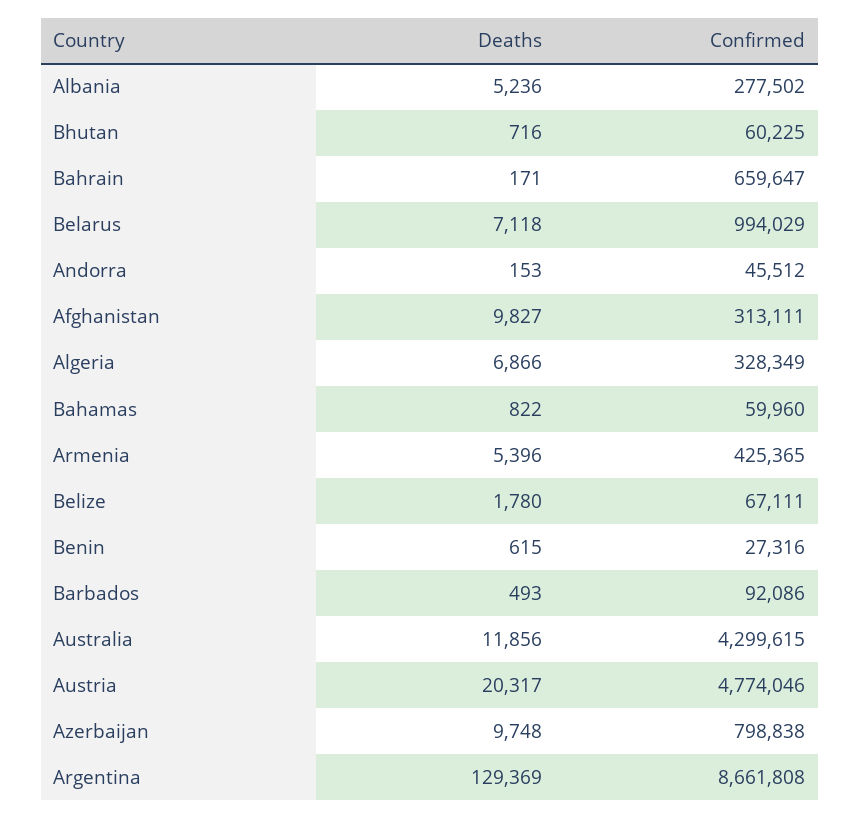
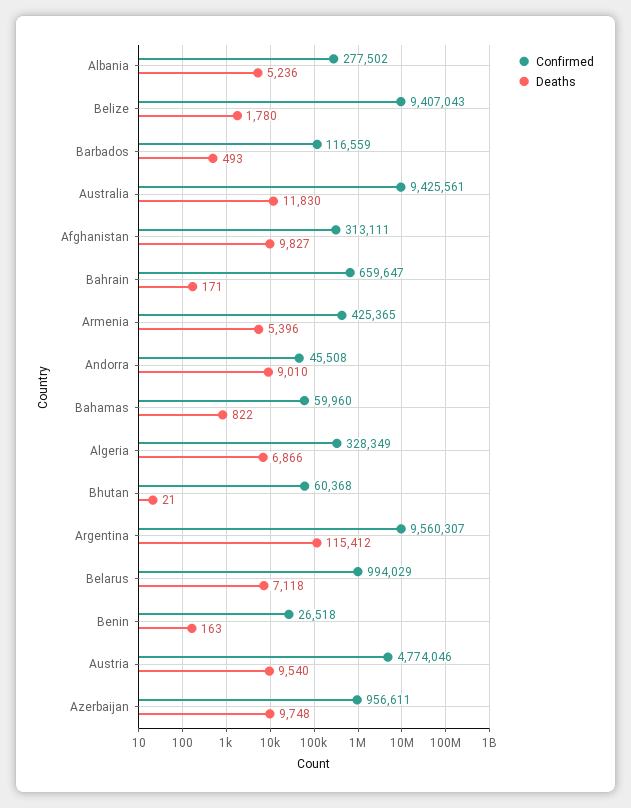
  {
    "Deaths": {
      "Albania": 5236,
-     "Bhutan": 716,
+     "Bhutan": 21,
      "Bahrain": 171,
      "Belarus": 7118,
-     "Andorra": 153,
+     "Andorra": 9010,
      "Afghanistan": 9827,
      "Algeria": 6866,
      "Bahamas": 822,
      "Armenia": 5396,
      "Belize": 1780,
-     "Benin": 615,
+     "Benin": 163,
      "Barbados": 493,
-     "Australia": 11856,
+     "Australia": 11830,
-     "Austria": 20317,
+     "Austria": 9540,
      "Azerbaijan": 9748,
-     "Argentina": 129369
+     "Argentina": 115412
    },
    "Confirmed": {
      "Albania": 277502,
-     "Bhutan": 60225,
+     "Bhutan": 60368,
      "Bahrain": 659647,
      "Belarus": 994029,
-     "Andorra": 45512,
+     "Andorra": 45508,
      "Afghanistan": 313111,
      "Algeria": 328349,
      "Bahamas": 59960,
      "Armenia": 425365,
-     "Belize": 67111,
+     "Belize": 9407043,
-     "Benin": 27316,
+     "Benin": 26518,
-     "Barbados": 92086,
+     "Barbados": 116559,
-     "Australia": 4299615,
+     "Australia": 9425561,
      "Austria": 4774046,
-     "Azerbaijan": 798838,
+     "Azerbaijan": 956611,
-     "Argentina": 8661808
+     "Argentina": 9560307
    }
  }

